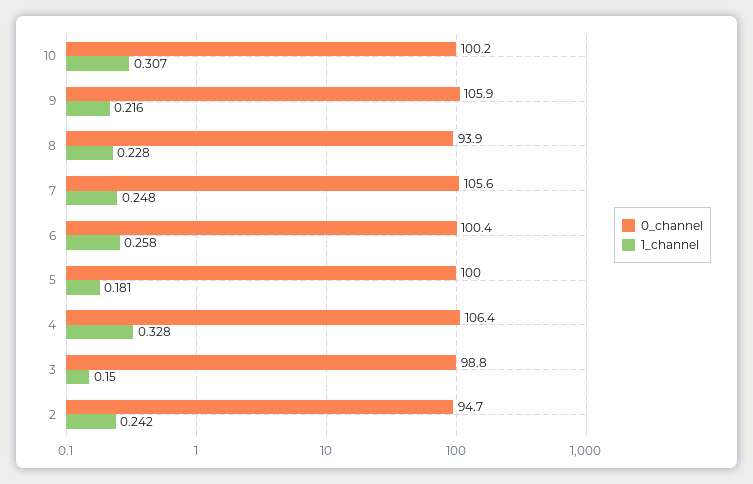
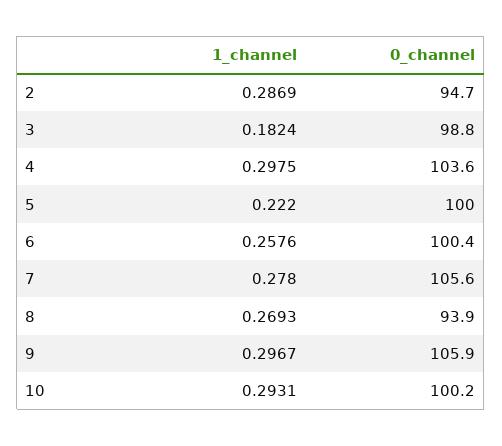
  {
    "0_channel": {
      "10": 100.2,
      "9": 105.9,
      "8": 93.9,
      "7": 105.6,
      "6": 100.4,
      "5": 100,
-     "4": 106.4,
+     "4": 103.6,
      "3": 98.8,
      "2": 94.7
    },
    "1_channel": {
-     "10": 0.307,
+     "10": 0.2931,
-     "9": 0.216,
+     "9": 0.2967,
-     "8": 0.228,
+     "8": 0.2693,
-     "7": 0.248,
+     "7": 0.278,
      "6": 0.2576,
-     "5": 0.181,
+     "5": 0.222,
-     "4": 0.328,
+     "4": 0.2975,
-     "3": 0.15,
+     "3": 0.1824,
-     "2": 0.242
+     "2": 0.2869
    }
  }

